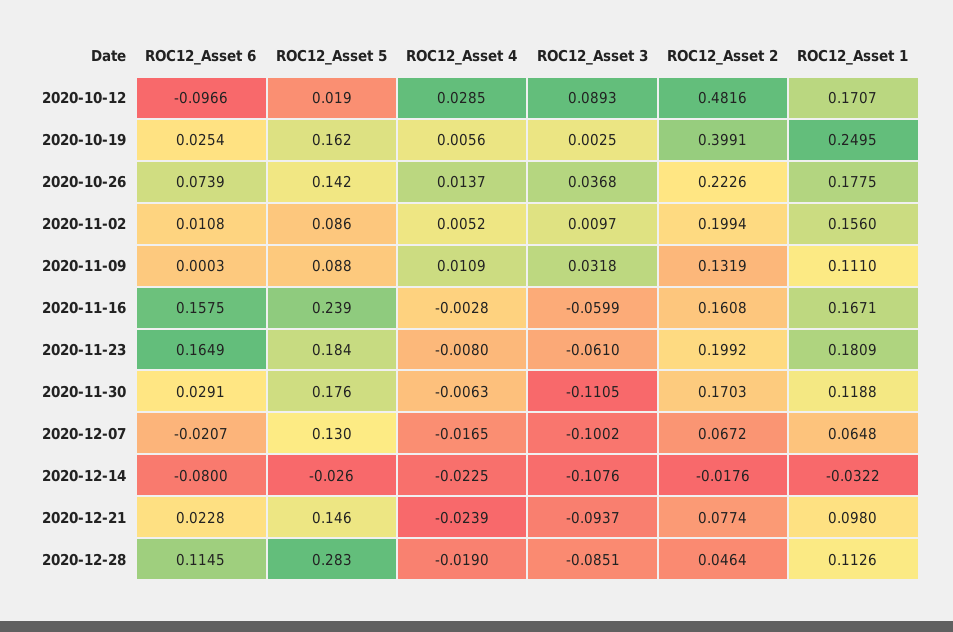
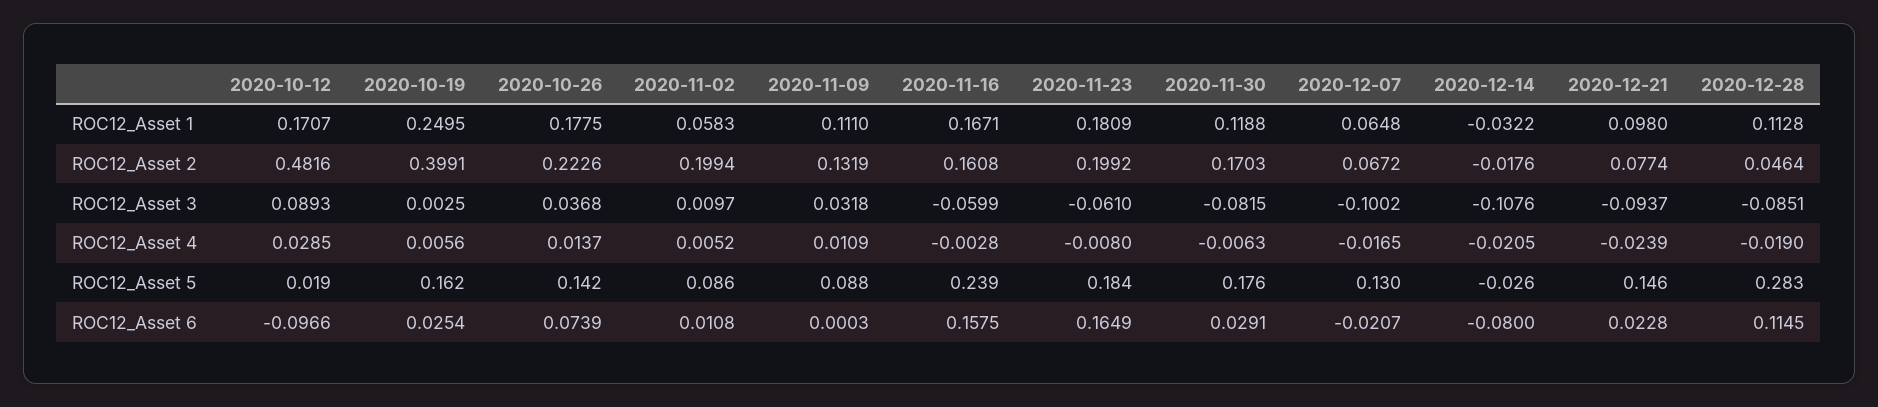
  {
    "ROC12_Asset 6": {
      "2020-10-12": -0.0966,
      "2020-10-19": 0.0254,
      "2020-10-26": 0.0739,
      "2020-11-02": 0.0108,
      "2020-11-09": 0.0003,
      "2020-11-16": 0.1575,
      "2020-11-23": 0.1649,
      "2020-11-30": 0.0291,
      "2020-12-07": -0.0207,
      "2020-12-14": -0.08,
      "2020-12-21": 0.0228,
      "2020-12-28": 0.1145
    },
    "ROC12_Asset 5": {
      "2020-10-12": 0.019,
      "2020-10-19": 0.162,
      "2020-10-26": 0.142,
      "2020-11-02": 0.086,
      "2020-11-09": 0.088,
      "2020-11-16": 0.239,
      "2020-11-23": 0.184,
      "2020-11-30": 0.176,
      "2020-12-07": 0.13,
      "2020-12-14": -0.026,
      "2020-12-21": 0.146,
      "2020-12-28": 0.283
    },
    "ROC12_Asset 4": {
      "2020-10-12": 0.0285,
      "2020-10-19": 0.0056,
      "2020-10-26": 0.0137,
      "2020-11-02": 0.0052,
      "2020-11-09": 0.0109,
      "2020-11-16": -0.0028,
      "2020-11-23": -0.008,
      "2020-11-30": -0.0063,
      "2020-12-07": -0.0165,
-     "2020-12-14": -0.0225,
+     "2020-12-14": -0.0205,
      "2020-12-21": -0.0239,
      "2020-12-28": -0.019
    },
    "ROC12_Asset 3": {
      "2020-10-12": 0.0893,
      "2020-10-19": 0.0025,
      "2020-10-26": 0.0368,
      "2020-11-02": 0.0097,
      "2020-11-09": 0.0318,
      "2020-11-16": -0.0599,
      "2020-11-23": -0.061,
-     "2020-11-30": -0.1105,
+     "2020-11-30": -0.0815,
      "2020-12-07": -0.1002,
      "2020-12-14": -0.1076,
      "2020-12-21": -0.0937,
      "2020-12-28": -0.0851
    },
    "ROC12_Asset 2": {
      "2020-10-12": 0.4816,
      "2020-10-19": 0.3991,
      "2020-10-26": 0.2226,
      "2020-11-02": 0.1994,
      "2020-11-09": 0.1319,
      "2020-11-16": 0.1608,
      "2020-11-23": 0.1992,
      "2020-11-30": 0.1703,
      "2020-12-07": 0.0672,
      "2020-12-14": -0.0176,
      "2020-12-21": 0.0774,
      "2020-12-28": 0.0464
    },
    "ROC12_Asset 1": {
      "2020-10-12": 0.1707,
      "2020-10-19": 0.2495,
      "2020-10-26": 0.1775,
-     "2020-11-02": 0.156,
+     "2020-11-02": 0.0583,
      "2020-11-09": 0.111,
      "2020-11-16": 0.1671,
      "2020-11-23": 0.1809,
      "2020-11-30": 0.1188,
      "2020-12-07": 0.0648,
      "2020-12-14": -0.0322,
      "2020-12-21": 0.098,
-     "2020-12-28": 0.1126
+     "2020-12-28": 0.1128
    }
  }

